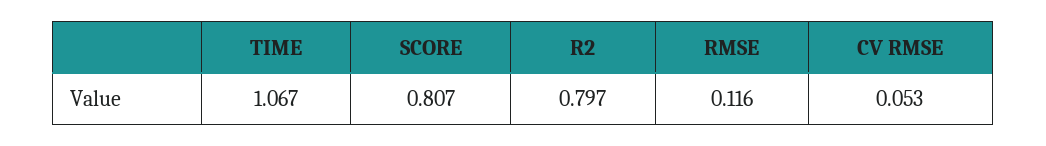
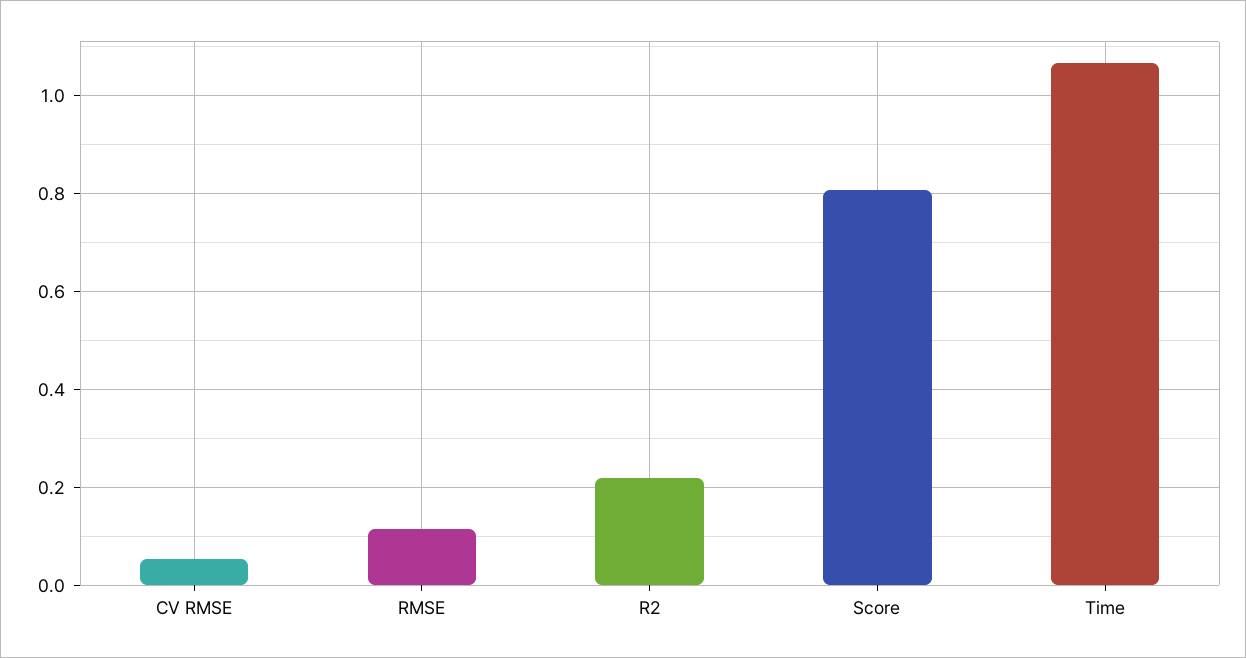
  {
    "TIME": 1.067,
    "SCORE": 0.807,
-   "R2": 0.797,
+   "R2": 0.22,
    "RMSE": 0.116,
    "CV RMSE": 0.053
  }

